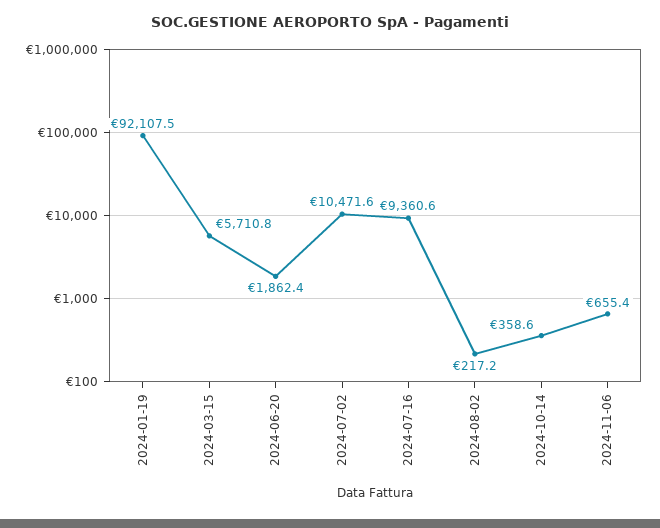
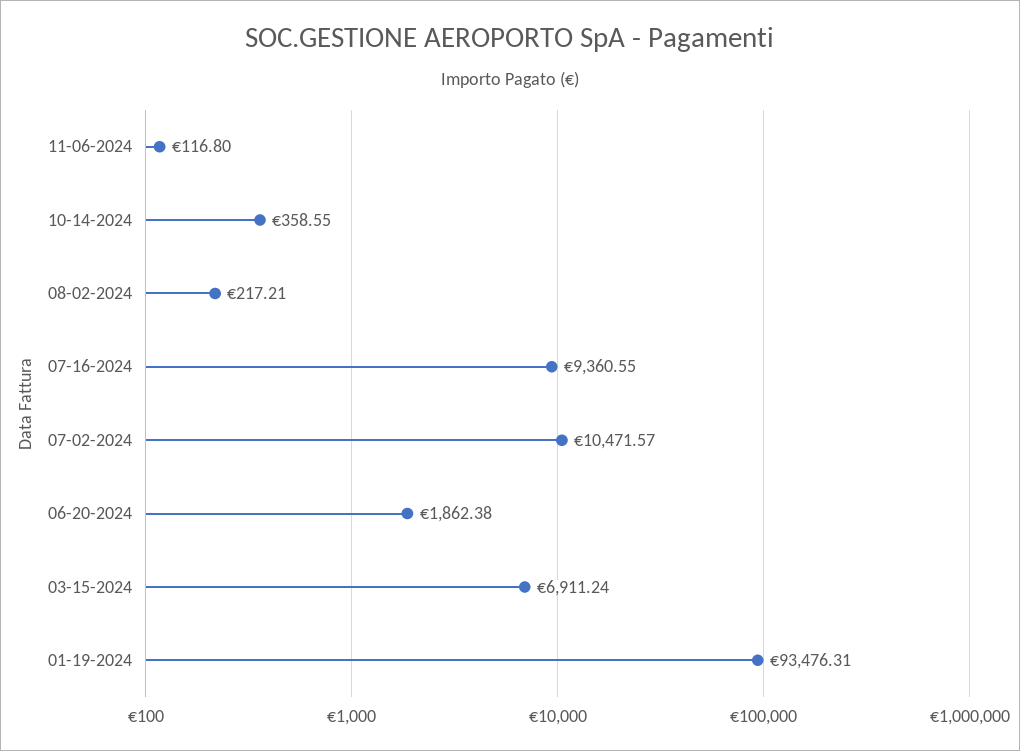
  {
-   "2024-01-19": 92107.5,
+   "2024-01-19": 93476.31,
-   "2024-03-15": 5710.8,
+   "2024-03-15": 6911.24,
    "2024-06-20": 1862.38,
    "2024-07-02": 10471.57,
    "2024-07-16": 9360.55,
    "2024-08-02": 217.21,
    "2024-10-14": 358.55,
-   "2024-11-06": 655.4
+   "2024-11-06": 116.8
  }

